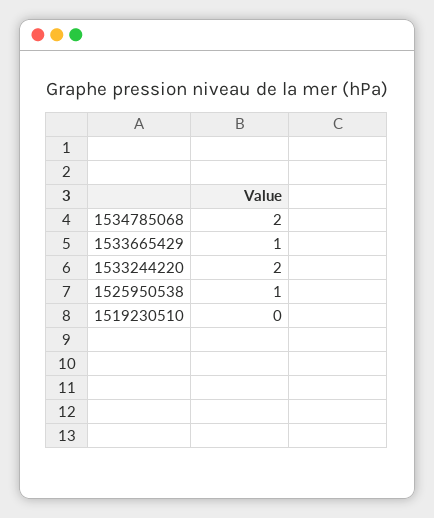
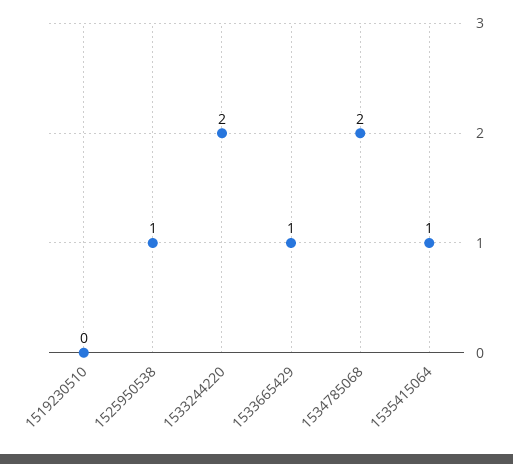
  {
    "1534785068": 2,
    "1533665429": 1,
    "1533244220": 2,
    "1525950538": 1,
-   "1519230510": 0
+   "1519230510": 0,
+   "1535415064": 1
  }

